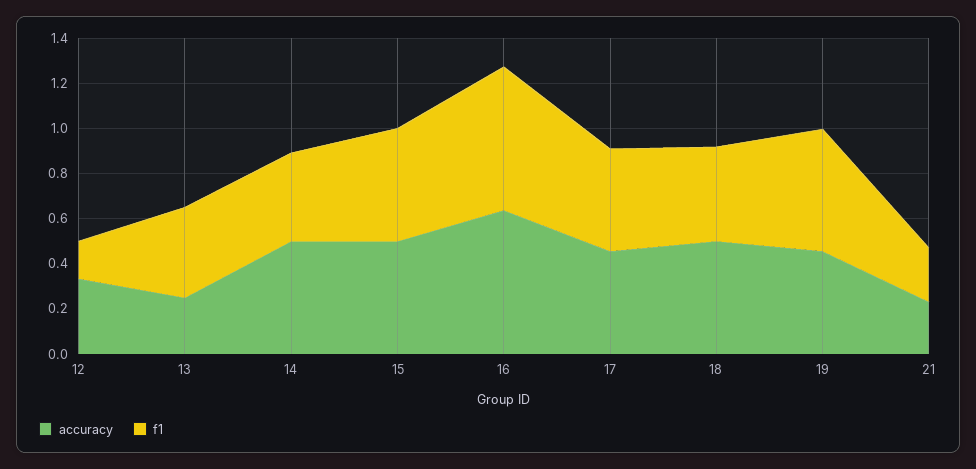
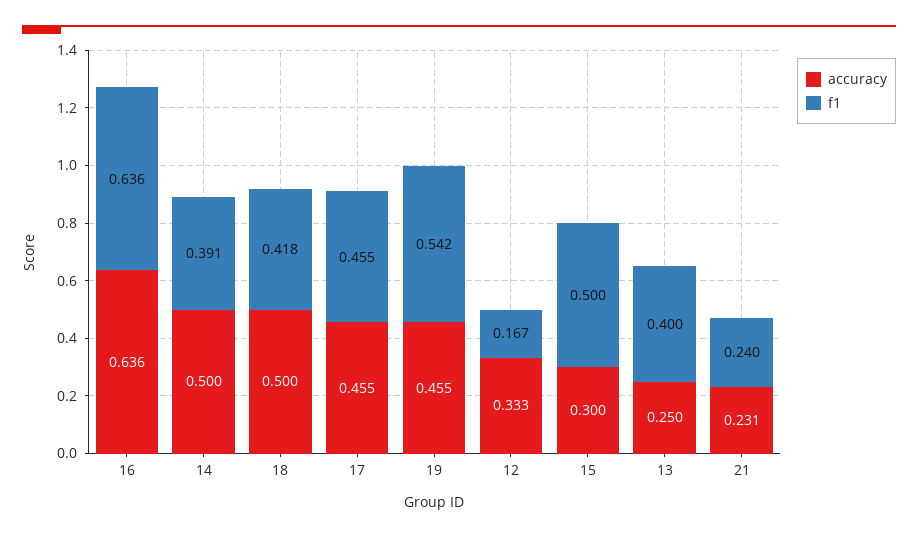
  {
    "accuracy": {
      "12": 0.333,
      "13": 0.25,
      "14": 0.5,
-     "15": 0.5,
+     "15": 0.3,
      "16": 0.636,
      "17": 0.455,
      "18": 0.5,
      "19": 0.455,
      "21": 0.231
    },
    "f1": {
      "12": 0.167,
      "13": 0.4,
      "14": 0.391,
      "15": 0.5,
      "16": 0.636,
      "17": 0.455,
      "18": 0.418,
      "19": 0.542,
      "21": 0.24
    }
  }

